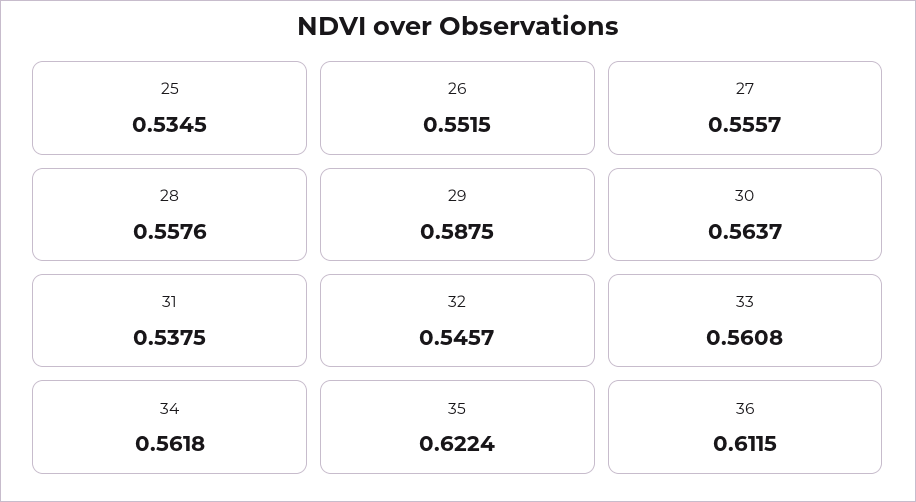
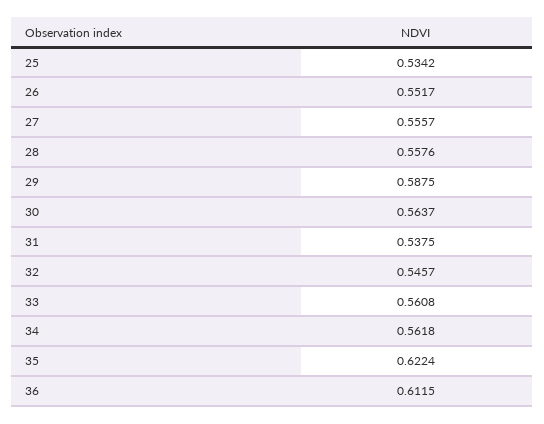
  {
-   "25": 0.5345,
+   "25": 0.5342,
-   "26": 0.5515,
+   "26": 0.5517,
    "27": 0.5557,
    "28": 0.5576,
    "29": 0.5875,
    "30": 0.5637,
    "31": 0.5375,
    "32": 0.5457,
    "33": 0.5608,
    "34": 0.5618,
    "35": 0.6224,
    "36": 0.6115
  }

